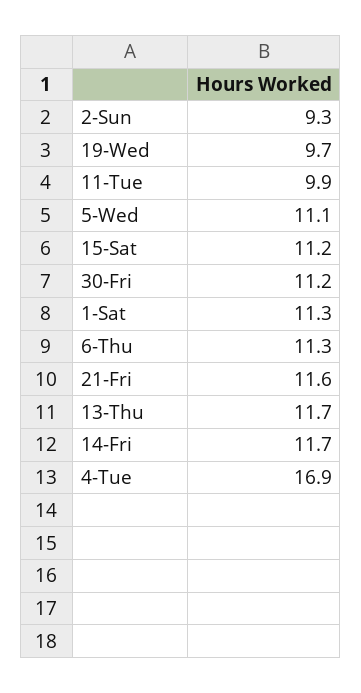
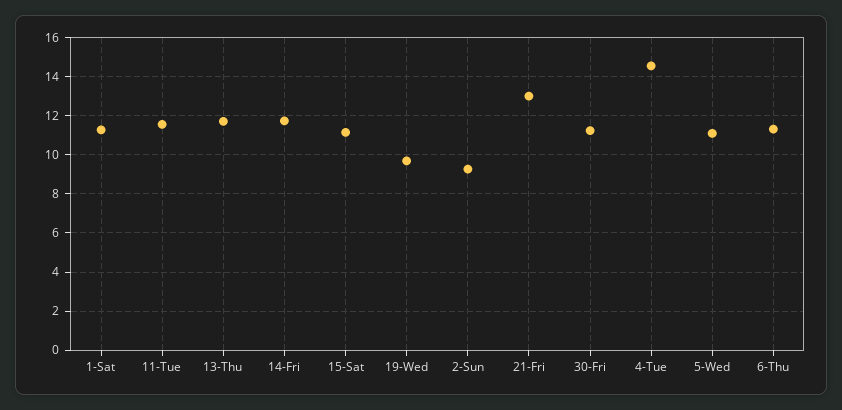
  {
    "2-Sun": 9.3,
    "19-Wed": 9.7,
-   "11-Tue": 9.9,
+   "11-Tue": 11.5,
    "5-Wed": 11.1,
    "15-Sat": 11.2,
    "30-Fri": 11.2,
    "1-Sat": 11.3,
    "6-Thu": 11.3,
-   "21-Fri": 11.6,
+   "21-Fri": 13,
    "13-Thu": 11.7,
    "14-Fri": 11.7,
-   "4-Tue": 16.9
+   "4-Tue": 14.5
  }

